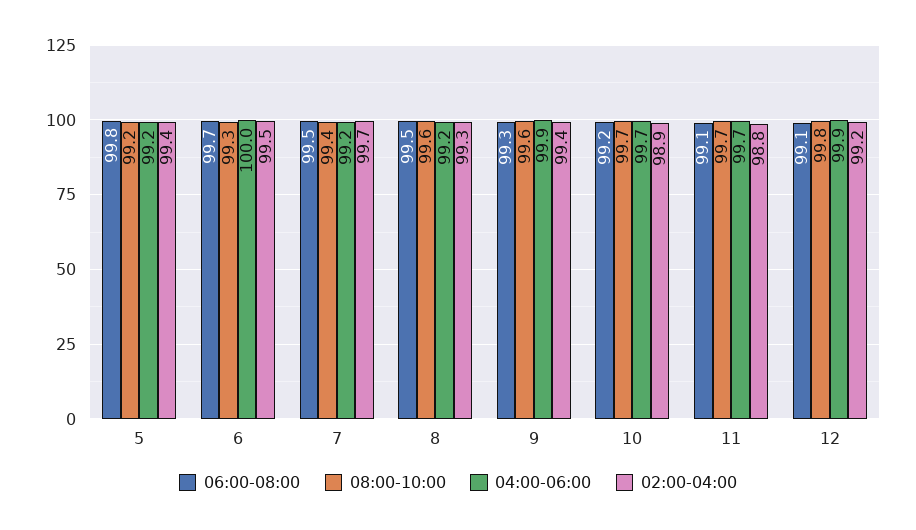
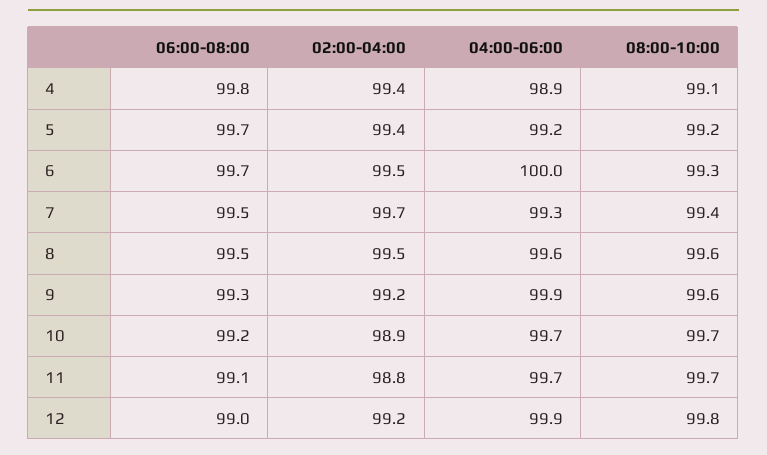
  {
    "06:00-08:00": {
-     "5": 99.8,
+     "5": 99.7,
      "6": 99.7,
      "7": 99.5,
      "8": 99.5,
      "9": 99.3,
      "10": 99.2,
      "11": 99.1,
-     "12": 99.1
+     "12": 99,
+     "4": 99.8
    },
    "08:00-10:00": {
      "5": 99.2,
      "6": 99.3,
      "7": 99.4,
      "8": 99.6,
      "9": 99.6,
      "10": 99.7,
      "11": 99.7,
-     "12": 99.8
+     "12": 99.8,
+     "4": 99.1
    },
    "04:00-06:00": {
      "5": 99.2,
      "6": 100,
-     "7": 99.2,
+     "7": 99.3,
-     "8": 99.2,
+     "8": 99.6,
      "9": 99.9,
      "10": 99.7,
      "11": 99.7,
-     "12": 99.9
+     "12": 99.9,
+     "4": 98.9
    },
    "02:00-04:00": {
      "5": 99.4,
      "6": 99.5,
      "7": 99.7,
-     "8": 99.3,
+     "8": 99.5,
-     "9": 99.4,
+     "9": 99.2,
      "10": 98.9,
      "11": 98.8,
-     "12": 99.2
+     "12": 99.2,
+     "4": 99.4
    }
  }

